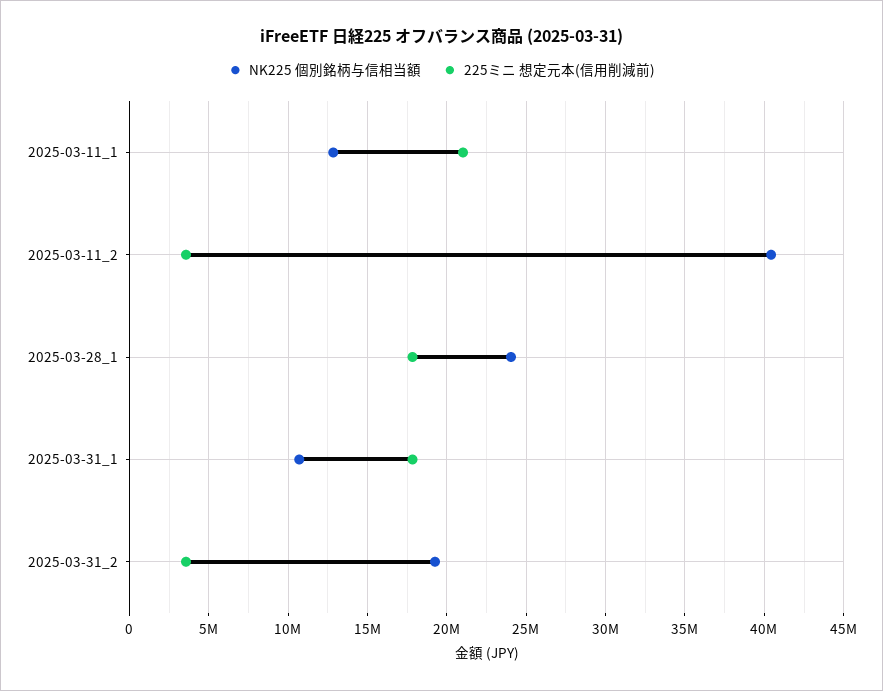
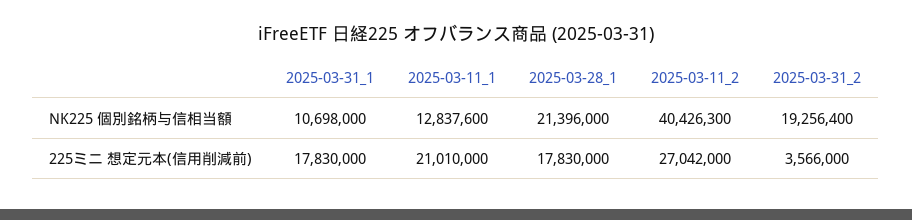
  {
    "NK225 個別銘柄与信相当額": {
      "2025-03-11_1": 12837600,
      "2025-03-11_2": 40426300,
-     "2025-03-28_1": 24000000,
+     "2025-03-28_1": 21396000,
      "2025-03-31_1": 10698000,
      "2025-03-31_2": 19256400
    },
    "225ミニ 想定元本(信用削減前)": {
      "2025-03-11_1": 21010000,
-     "2025-03-11_2": 3500000,
+     "2025-03-11_2": 27042000,
      "2025-03-28_1": 17830000,
      "2025-03-31_1": 17830000,
      "2025-03-31_2": 3566000
    }
  }

